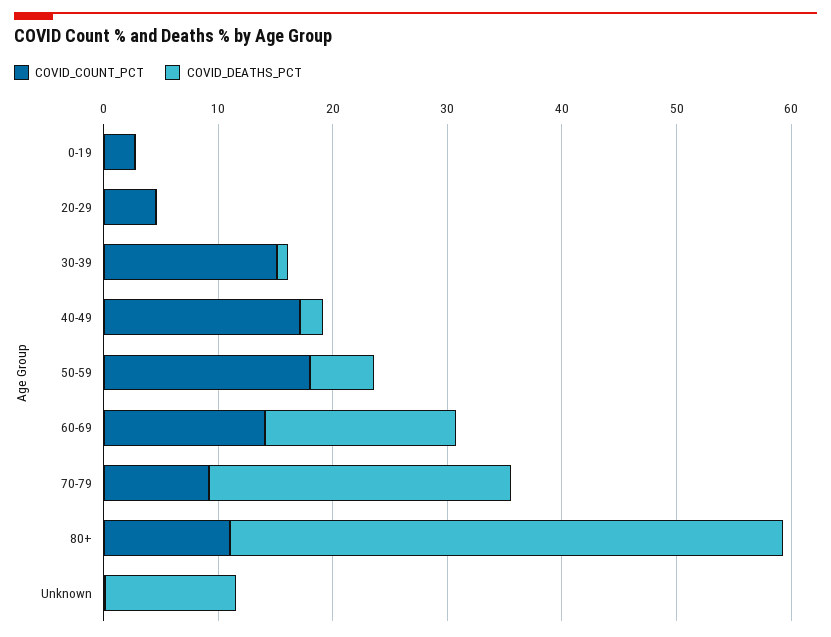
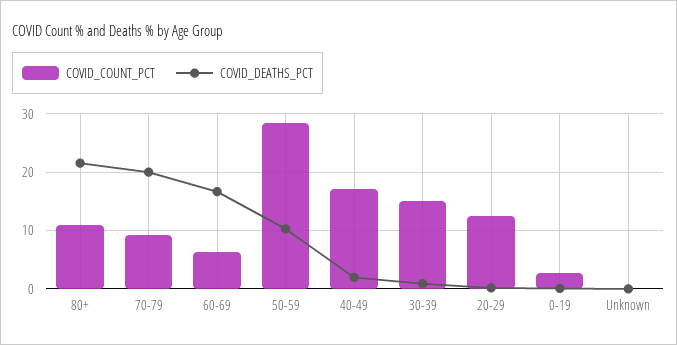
  {
    "COVID_COUNT_PCT": {
      "0-19": 2,
-     "20-29": 4,
+     "20-29": 12,
      "30-39": 16,
      "40-49": 18,
-     "50-59": 18,
+     "50-59": 28,
-     "60-69": 14,
+     "60-69": 6,
      "70-79": 10,
      "80+": 12,
      "Unknown": 0
    },
    "COVID_DEATHS_PCT": {
      "0-19": 0,
      "20-29": 0,
      "30-39": 0,
      "40-49": 2,
-     "50-59": 6,
+     "50-59": 10,
      "60-69": 16,
-     "70-79": 26,
+     "70-79": 20,
-     "80+": 48,
+     "80+": 22,
-     "Unknown": 12
+     "Unknown": 0
    }
  }

